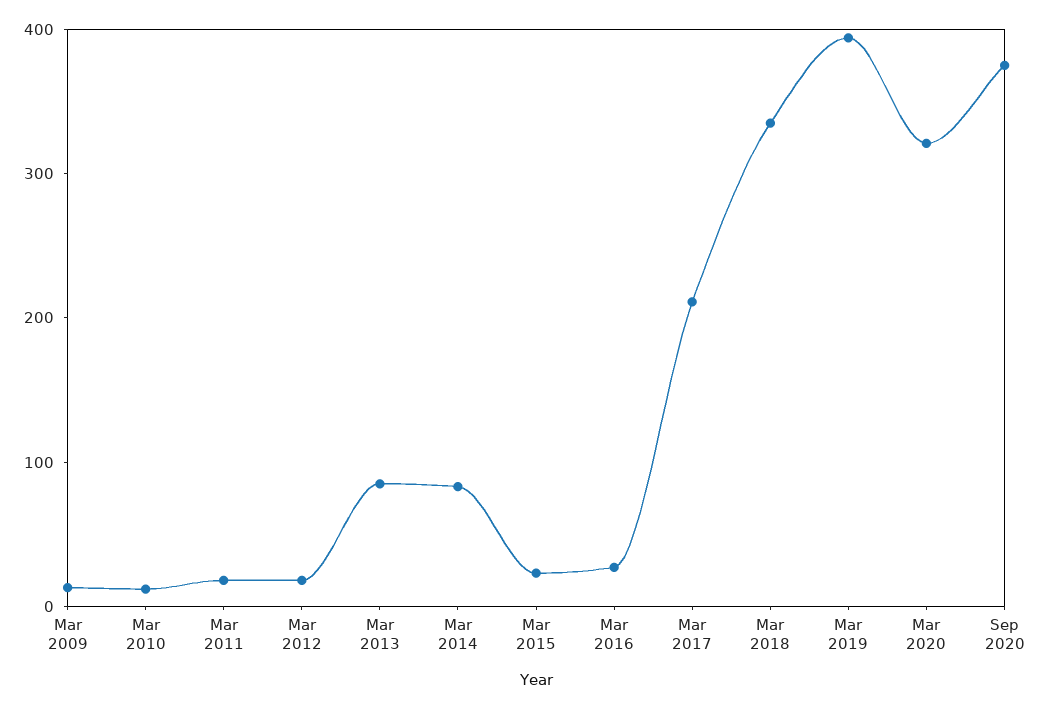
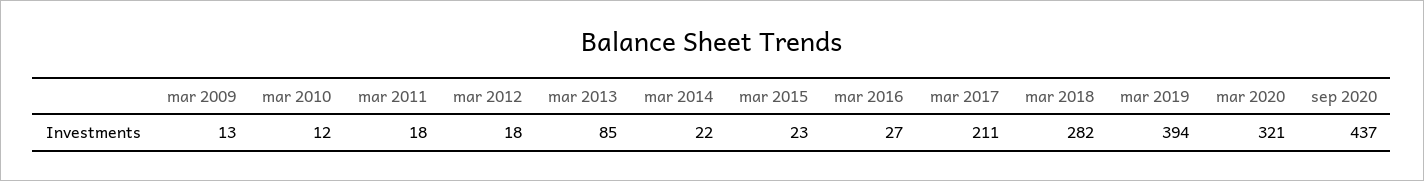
  {
    "Mar 2009": 13,
    "Mar 2010": 12,
    "Mar 2011": 18,
    "Mar 2012": 18,
    "Mar 2013": 85,
-   "Mar 2014": 80,
+   "Mar 2014": 22,
    "Mar 2015": 23,
    "Mar 2016": 27,
    "Mar 2017": 211,
-   "Mar 2018": 340,
+   "Mar 2018": 282,
    "Mar 2019": 394,
    "Mar 2020": 321,
-   "Sep 2020": 380
+   "Sep 2020": 437
  }

